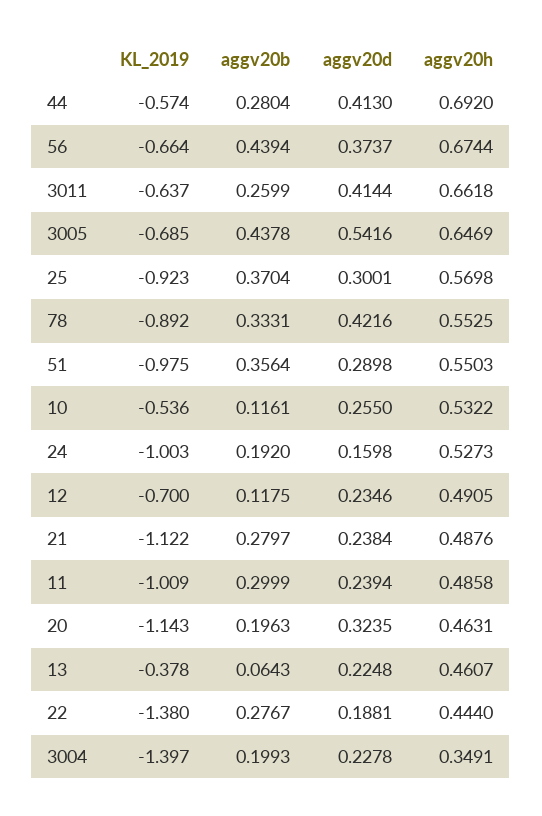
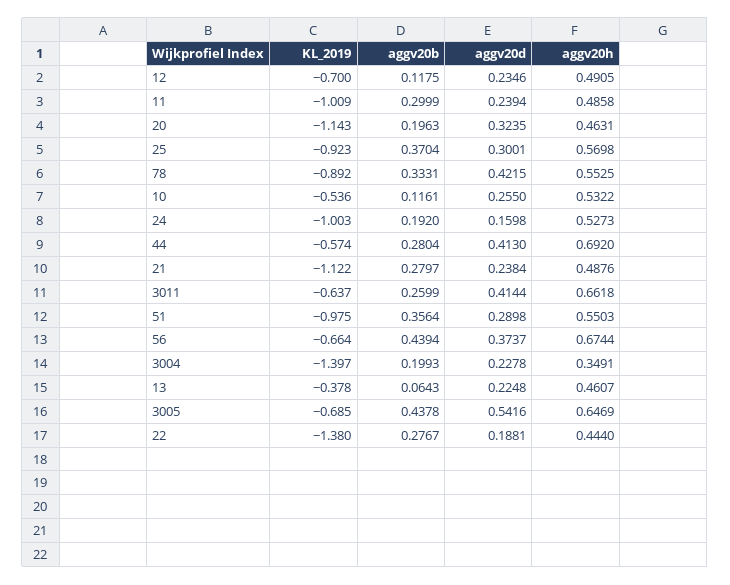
  {
    "KL_2019": {
      "44": -0.574,
      "56": -0.664,
      "3011": -0.637,
      "3005": -0.685,
      "25": -0.923,
      "78": -0.892,
      "51": -0.975,
      "10": -0.536,
      "24": -1.003,
      "12": -0.7,
      "21": -1.122,
      "11": -1.009,
      "20": -1.143,
      "13": -0.378,
      "22": -1.38,
      "3004": -1.397
    },
    "aggv20b": {
      "44": 0.2804,
      "56": 0.4394,
      "3011": 0.2599,
      "3005": 0.4378,
      "25": 0.3704,
      "78": 0.3331,
      "51": 0.3564,
      "10": 0.1161,
      "24": 0.192,
      "12": 0.1175,
      "21": 0.2797,
      "11": 0.2999,
      "20": 0.1963,
      "13": 0.0643,
      "22": 0.2767,
      "3004": 0.1993
    },
    "aggv20d": {
      "44": 0.413,
      "56": 0.3737,
      "3011": 0.4144,
      "3005": 0.5416,
      "25": 0.3001,
-     "78": 0.4216,
+     "78": 0.4215,
      "51": 0.2898,
      "10": 0.255,
      "24": 0.1598,
      "12": 0.2346,
      "21": 0.2384,
      "11": 0.2394,
      "20": 0.3235,
      "13": 0.2248,
      "22": 0.1881,
      "3004": 0.2278
    },
    "aggv20h": {
      "44": 0.692,
      "56": 0.6744,
      "3011": 0.6618,
      "3005": 0.6469,
      "25": 0.5698,
      "78": 0.5525,
      "51": 0.5503,
      "10": 0.5322,
      "24": 0.5273,
      "12": 0.4905,
      "21": 0.4876,
      "11": 0.4858,
      "20": 0.4631,
      "13": 0.4607,
      "22": 0.444,
      "3004": 0.3491
    }
  }

